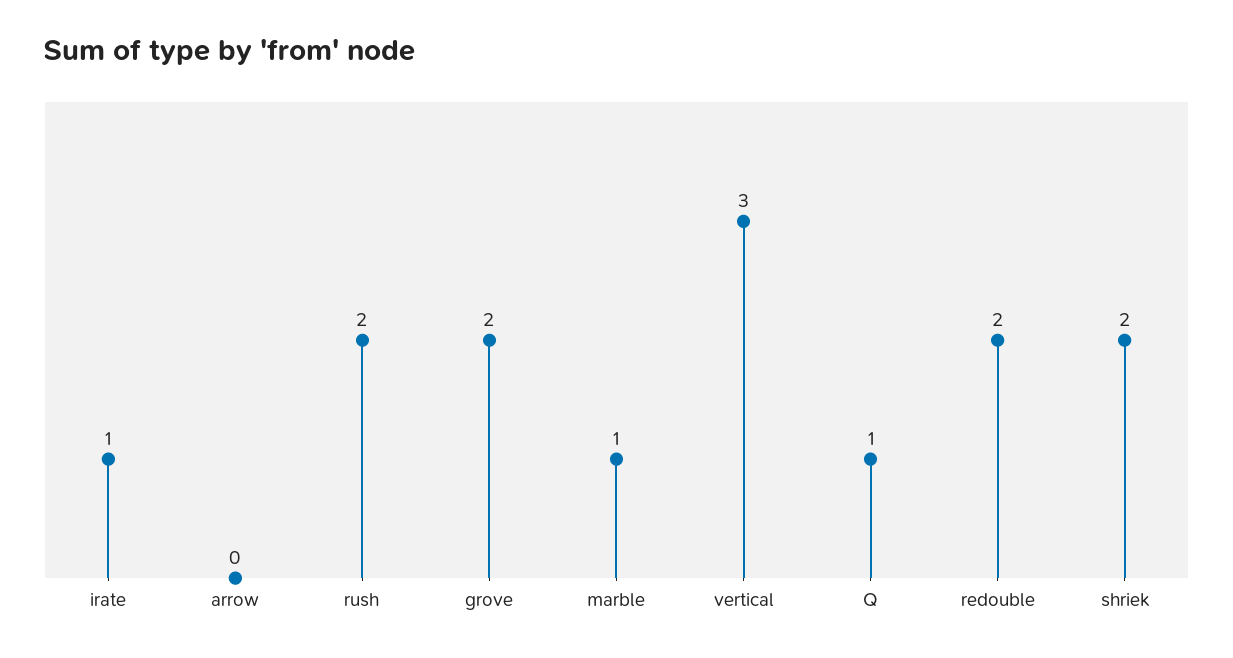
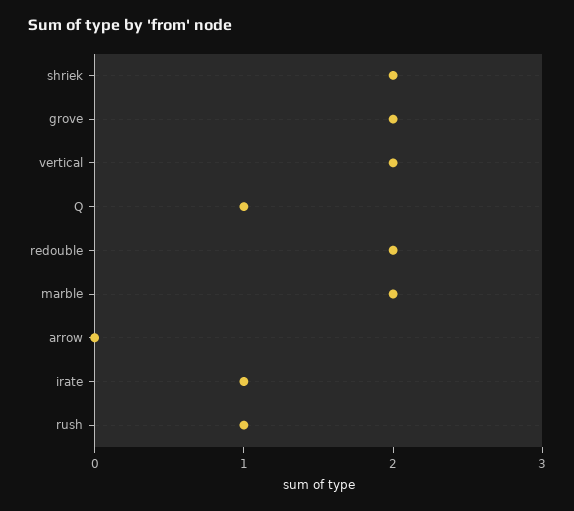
  {
    "irate": 1,
    "arrow": 0,
-   "rush": 2,
+   "rush": 1,
    "grove": 2,
-   "marble": 1,
+   "marble": 2,
-   "vertical": 3,
+   "vertical": 2,
    "Q": 1,
    "redouble": 2,
    "shriek": 2
  }

